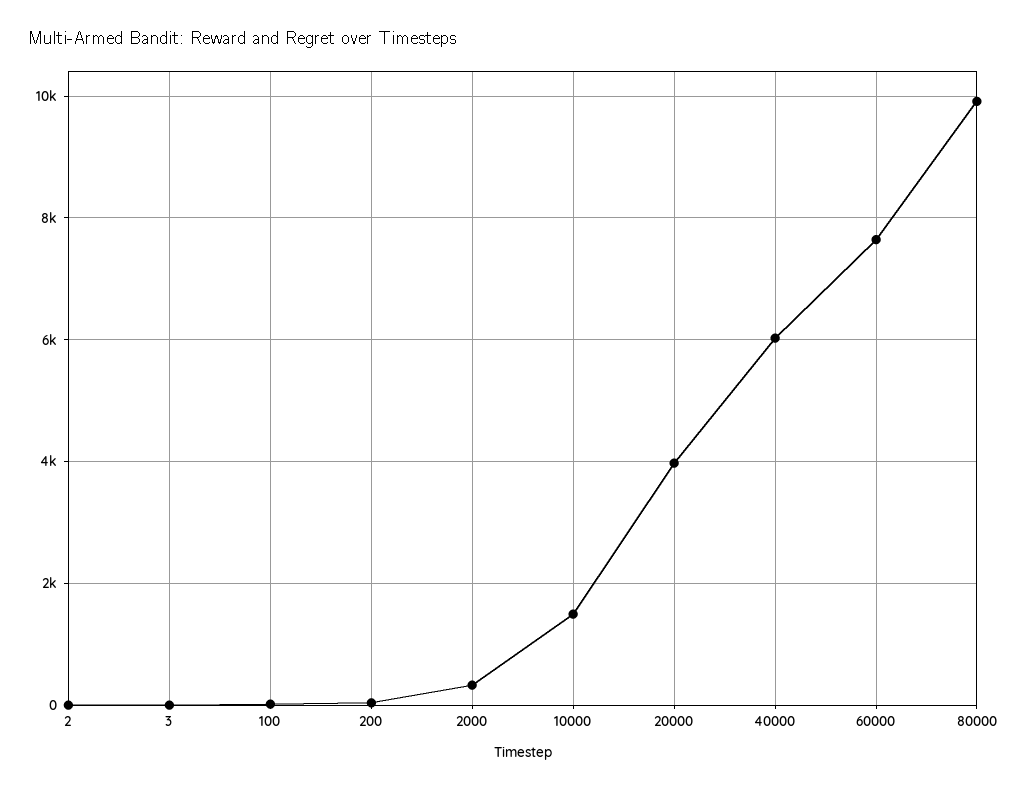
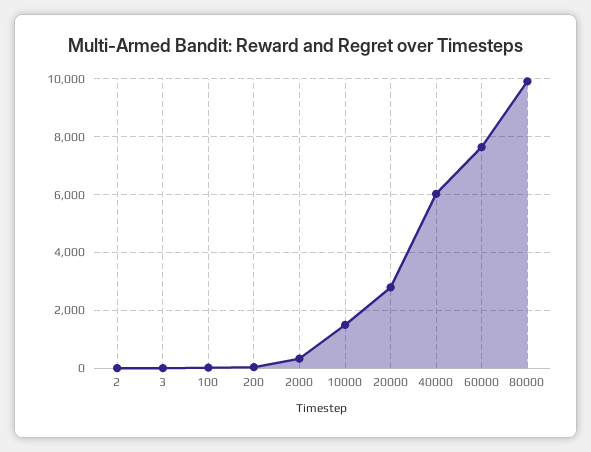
  {
    "2": 0,
    "3": 0,
    "100": 0,
    "200": 0,
    "2000": 400,
    "10000": 1400,
-   "20000": 4000,
+   "20000": 2750,
    "40000": 6000,
    "60000": 7600,
    "80000": 10000
  }

